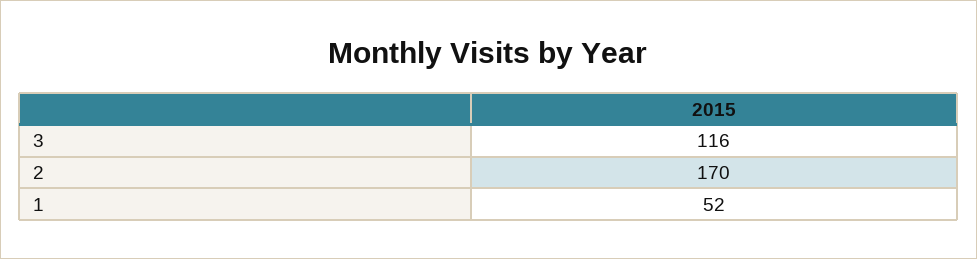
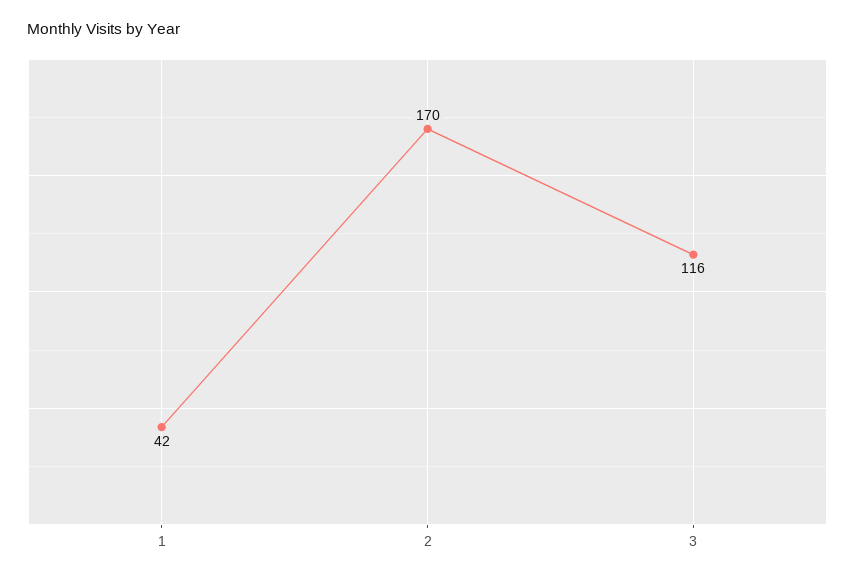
  {
    "3": 116,
    "2": 170,
-   "1": 52
+   "1": 42
  }

